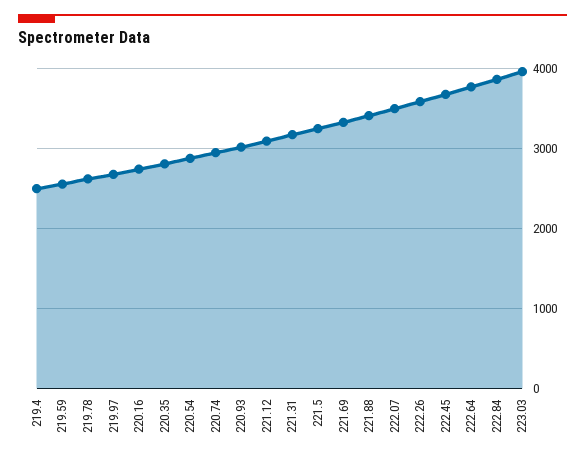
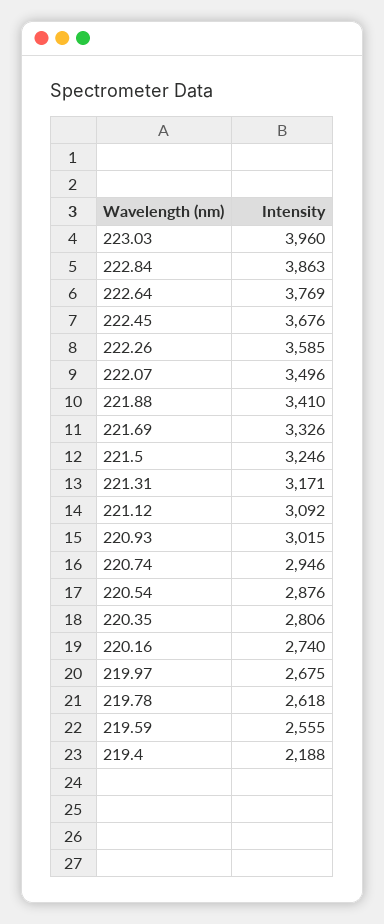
  {
-   "219.4": 2500,
+   "219.4": 2188,
    "219.59": 2555,
    "219.78": 2618,
    "219.97": 2675,
    "220.16": 2740,
    "220.35": 2806,
    "220.54": 2876,
    "220.74": 2946,
    "220.93": 3015,
    "221.12": 3092,
    "221.31": 3171,
    "221.5": 3246,
    "221.69": 3326,
    "221.88": 3410,
    "222.07": 3496,
    "222.26": 3585,
    "222.45": 3676,
    "222.64": 3769,
    "222.84": 3863,
    "223.03": 3960
  }

